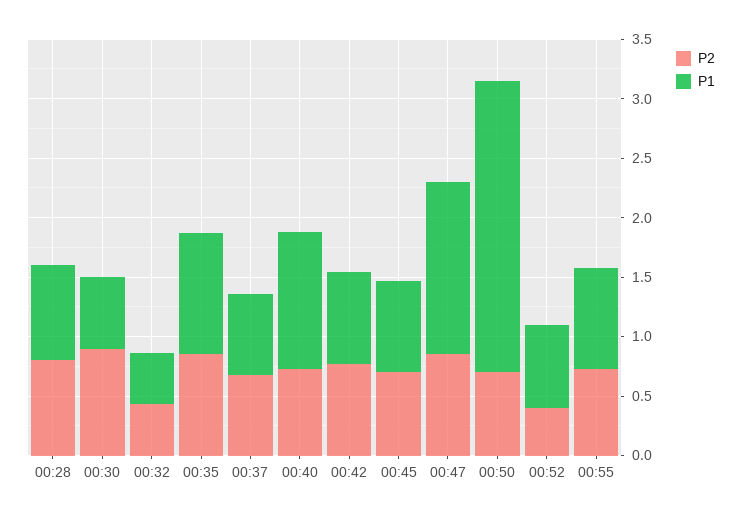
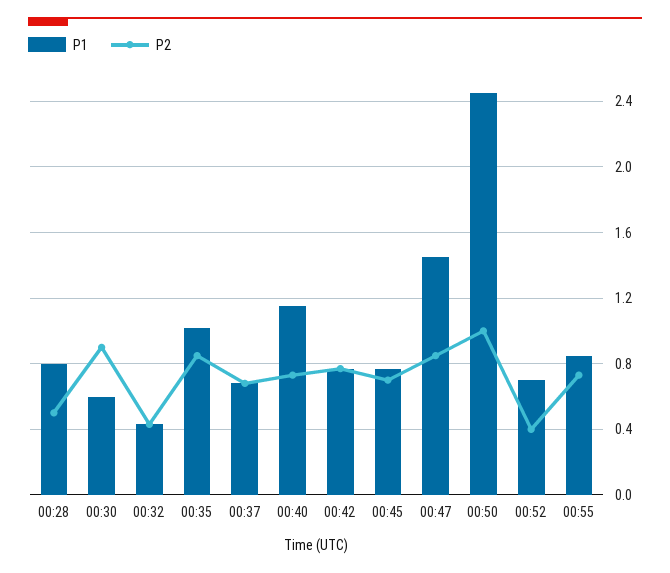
  {
    "P2": {
-     "00:28": 0.8,
+     "00:28": 0.5,
      "00:30": 0.9,
      "00:32": 0.45,
      "00:35": 0.85,
      "00:37": 0.7,
      "00:40": 0.75,
      "00:42": 0.75,
      "00:45": 0.7,
      "00:47": 0.85,
-     "00:50": 0.7,
+     "00:50": 1,
      "00:52": 0.4,
      "00:55": 0.75
    },
    "P1": {
      "00:28": 0.8,
      "00:30": 0.6,
      "00:32": 0.45,
      "00:35": 1,
      "00:37": 0.7,
      "00:40": 1.15,
      "00:42": 0.75,
      "00:45": 0.75,
      "00:47": 1.45,
      "00:50": 2.45,
      "00:52": 0.7,
      "00:55": 0.85
    }
  }

